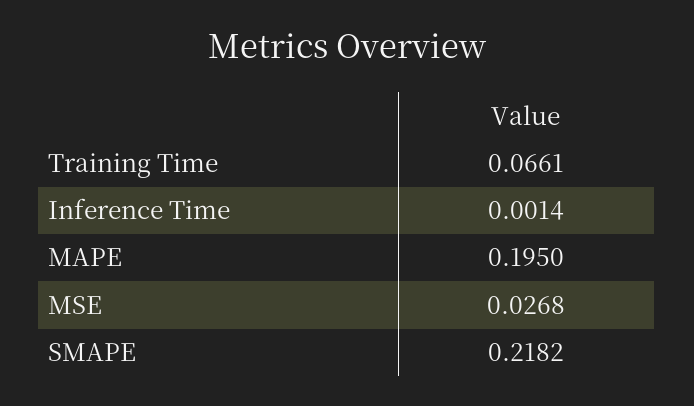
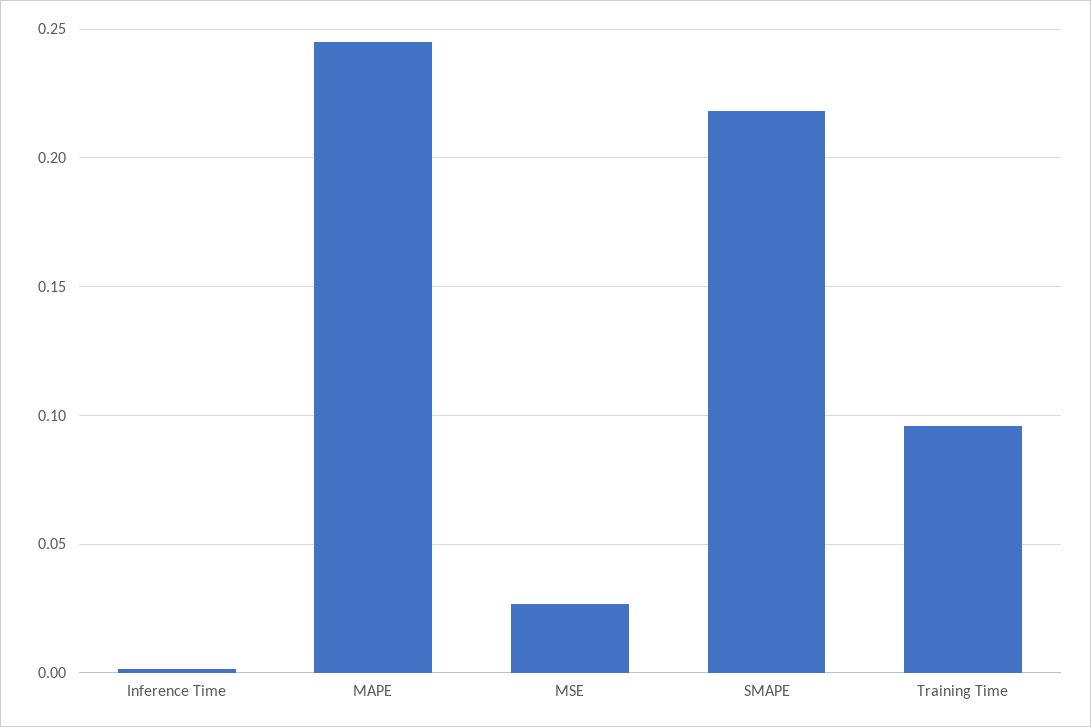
  {
-   "Training Time": 0.0661,
+   "Training Time": 0.095,
    "Inference Time": 0.0014,
-   "MAPE": 0.195,
+   "MAPE": 0.245,
    "MSE": 0.0268,
    "SMAPE": 0.2182
  }

